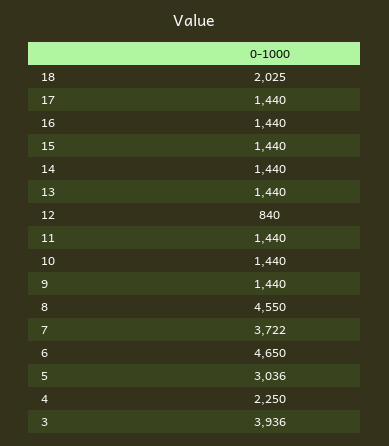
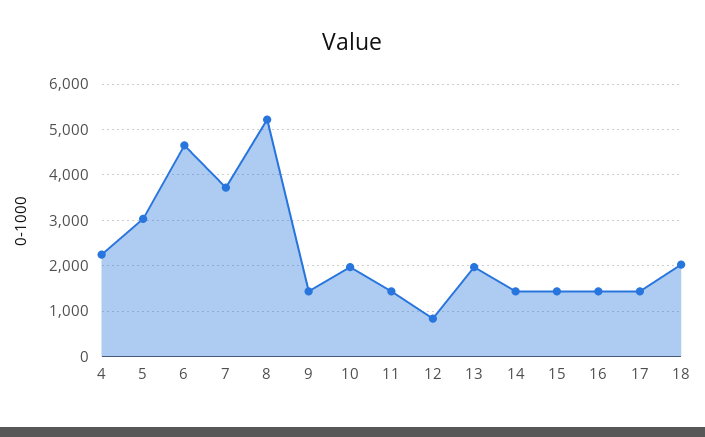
  {
    "18": 2025,
    "17": 1440,
    "16": 1440,
    "15": 1440,
    "14": 1440,
-   "13": 1440,
+   "13": 2000,
    "12": 840,
    "11": 1440,
-   "10": 1440,
+   "10": 2000,
    "9": 1440,
-   "8": 4550,
+   "8": 5200,
    "7": 3722,
    "6": 4650,
    "5": 3036,
-   "4": 2250,
+   "4": 2250
-   "3": 3936
  }

